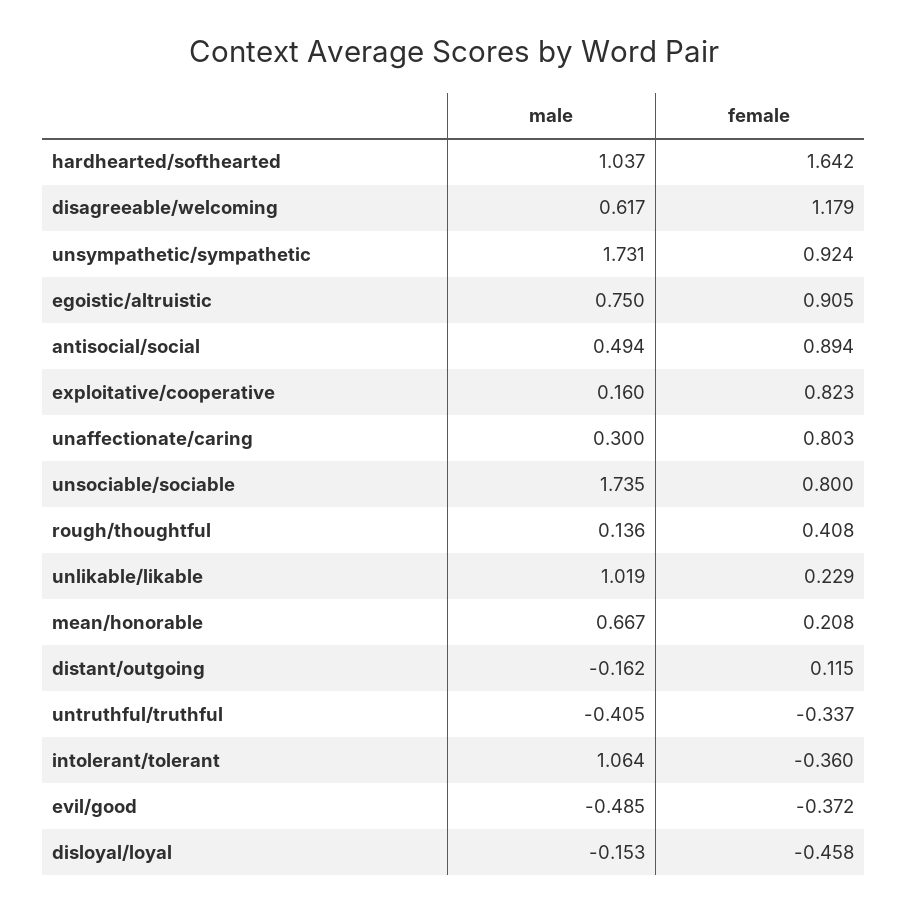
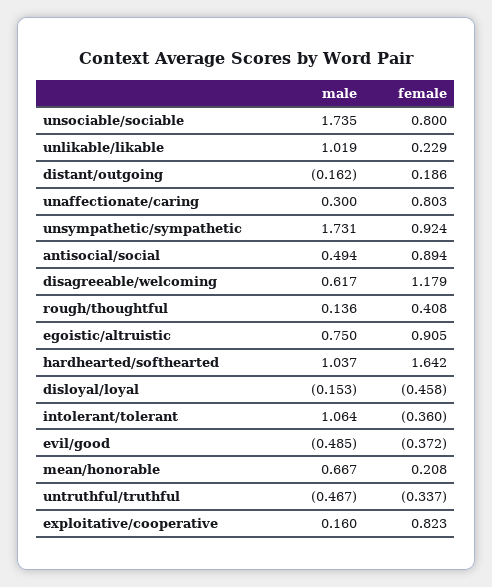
  {
    "male": {
      "hardhearted/softhearted": 1.037,
      "disagreeable/welcoming": 0.617,
      "unsympathetic/sympathetic": 1.731,
      "egoistic/altruistic": 0.75,
      "antisocial/social": 0.494,
      "exploitative/cooperative": 0.16,
      "unaffectionate/caring": 0.3,
      "unsociable/sociable": 1.735,
      "rough/thoughtful": 0.136,
      "unlikable/likable": 1.019,
      "mean/honorable": 0.667,
      "distant/outgoing": -0.162,
-     "untruthful/truthful": -0.405,
+     "untruthful/truthful": -0.467,
      "intolerant/tolerant": 1.064,
      "evil/good": -0.485,
      "disloyal/loyal": -0.153
    },
    "female": {
      "hardhearted/softhearted": 1.642,
      "disagreeable/welcoming": 1.179,
      "unsympathetic/sympathetic": 0.924,
      "egoistic/altruistic": 0.905,
      "antisocial/social": 0.894,
      "exploitative/cooperative": 0.823,
      "unaffectionate/caring": 0.803,
      "unsociable/sociable": 0.8,
      "rough/thoughtful": 0.408,
      "unlikable/likable": 0.229,
      "mean/honorable": 0.208,
-     "distant/outgoing": 0.115,
+     "distant/outgoing": 0.186,
      "untruthful/truthful": -0.337,
      "intolerant/tolerant": -0.36,
      "evil/good": -0.372,
      "disloyal/loyal": -0.458
    }
  }

